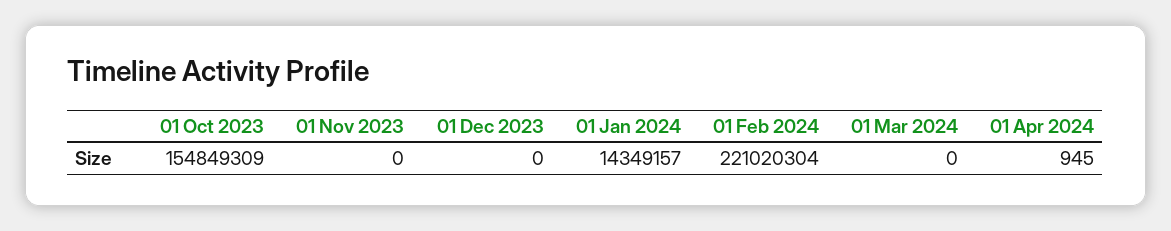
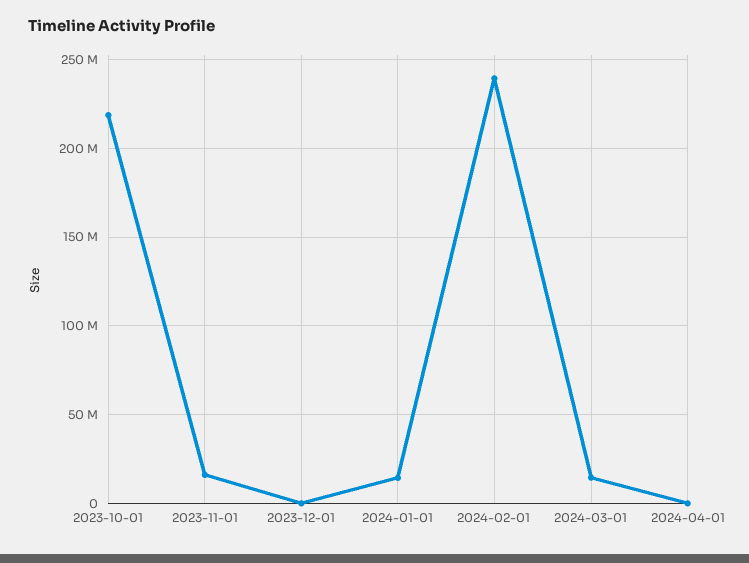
  {
-   "01 Oct 2023": 154849309,
+   "01 Oct 2023": 220000000,
-   "01 Nov 2023": 0,
+   "01 Nov 2023": 15000000,
    "01 Dec 2023": 0,
    "01 Jan 2024": 14349157,
-   "01 Feb 2024": 221020304,
+   "01 Feb 2024": 240000000,
-   "01 Mar 2024": 0,
+   "01 Mar 2024": 15000000,
    "01 Apr 2024": 945
  }

